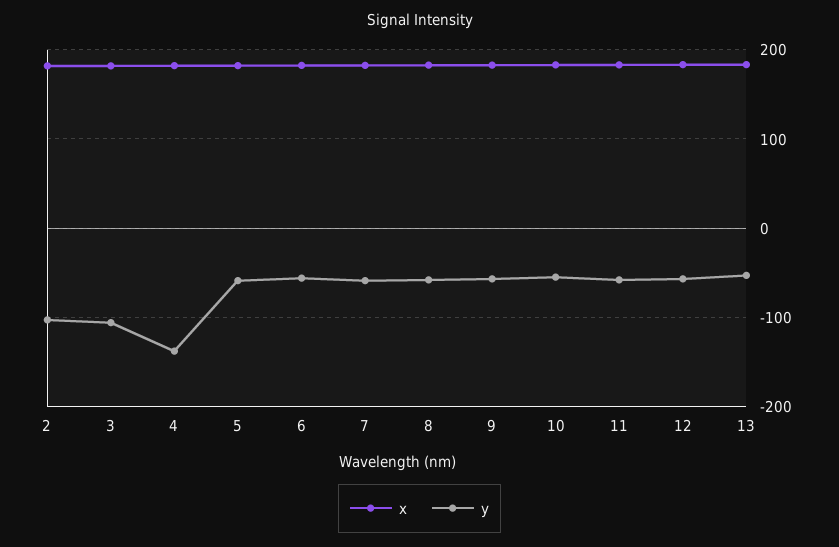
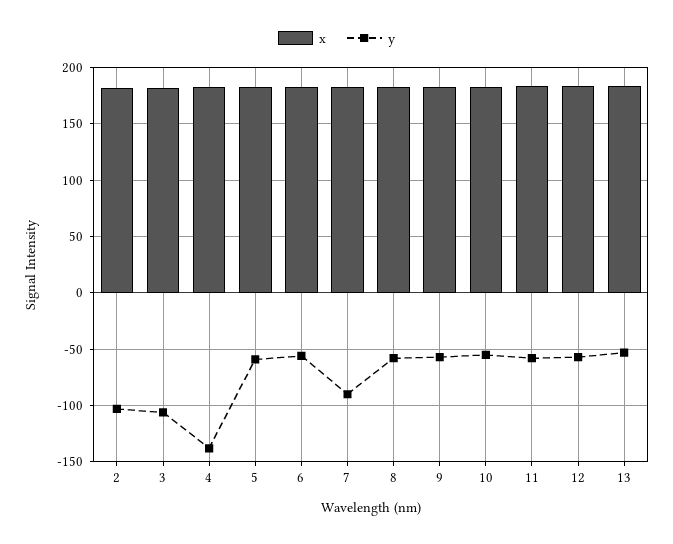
  {
    "x": {
      "2": 180,
      "3": 180,
      "4": 180,
      "5": 180,
      "6": 180,
      "7": 180,
      "8": 180,
      "9": 180,
      "10": 180,
      "11": 180,
      "12": 180,
      "13": 180
    },
    "y": {
      "2": -100,
      "3": -110,
      "4": -140,
      "5": -60,
      "6": -60,
-     "7": -60,
+     "7": -90,
      "8": -60,
      "9": -60,
      "10": -60,
      "11": -60,
      "12": -60,
      "13": -50
    }
  }

